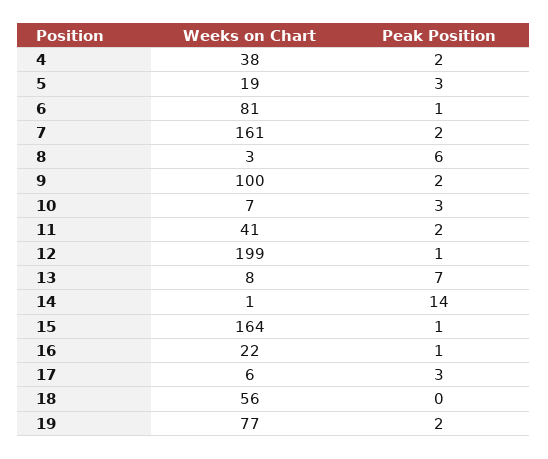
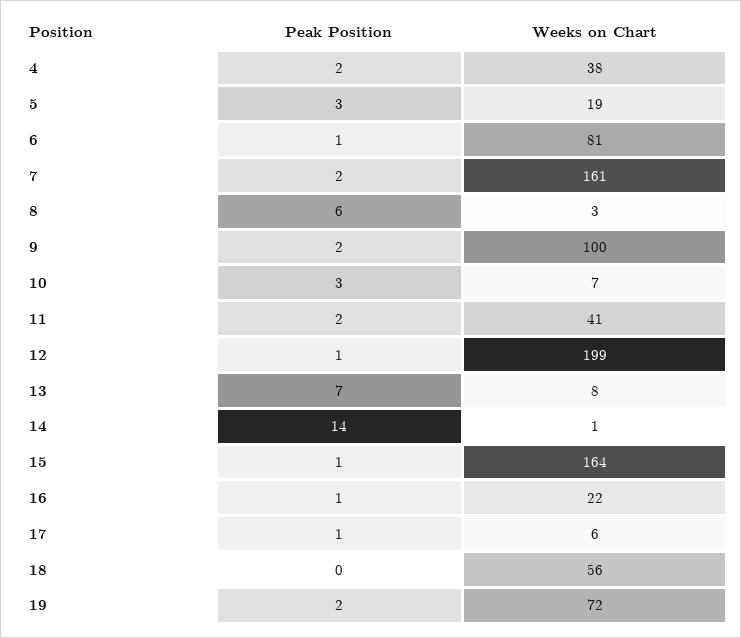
  {
    "Weeks on Chart": {
      "4": 38,
      "5": 19,
      "6": 81,
      "7": 161,
      "8": 3,
      "9": 100,
      "10": 7,
      "11": 41,
      "12": 199,
      "13": 8,
      "14": 1,
      "15": 164,
      "16": 22,
      "17": 6,
      "18": 56,
-     "19": 77
+     "19": 72
    },
    "Peak Position": {
      "4": 2,
      "5": 3,
      "6": 1,
      "7": 2,
      "8": 6,
      "9": 2,
      "10": 3,
      "11": 2,
      "12": 1,
      "13": 7,
      "14": 14,
      "15": 1,
      "16": 1,
-     "17": 3,
+     "17": 1,
      "18": 0,
      "19": 2
    }
  }

